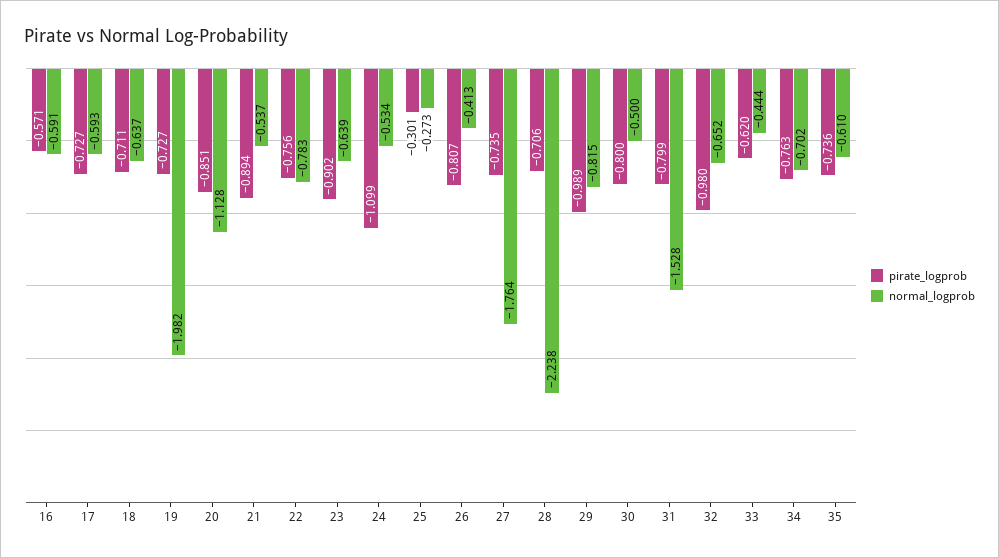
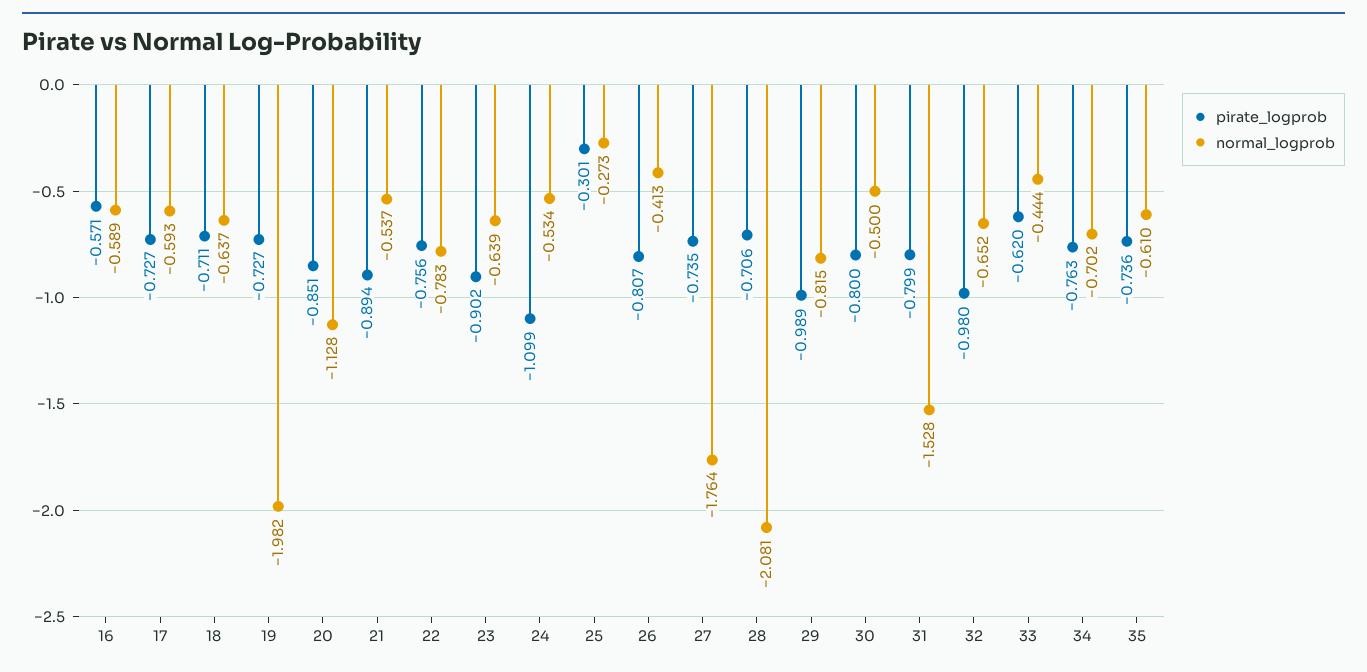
  {
    "pirate_logprob": {
      "16": -0.571,
      "17": -0.727,
      "18": -0.711,
      "19": -0.727,
      "20": -0.851,
      "21": -0.894,
      "22": -0.756,
      "23": -0.902,
      "24": -1.099,
      "25": -0.301,
      "26": -0.807,
      "27": -0.735,
      "28": -0.706,
      "29": -0.989,
      "30": -0.8,
      "31": -0.799,
      "32": -0.98,
      "33": -0.62,
      "34": -0.763,
      "35": -0.736
    },
    "normal_logprob": {
-     "16": -0.591,
+     "16": -0.589,
      "17": -0.593,
      "18": -0.637,
      "19": -1.982,
      "20": -1.128,
      "21": -0.537,
      "22": -0.783,
      "23": -0.639,
      "24": -0.534,
      "25": -0.273,
      "26": -0.413,
      "27": -1.764,
-     "28": -2.238,
+     "28": -2.081,
      "29": -0.815,
      "30": -0.5,
      "31": -1.528,
      "32": -0.652,
      "33": -0.444,
      "34": -0.702,
      "35": -0.61
    }
  }

